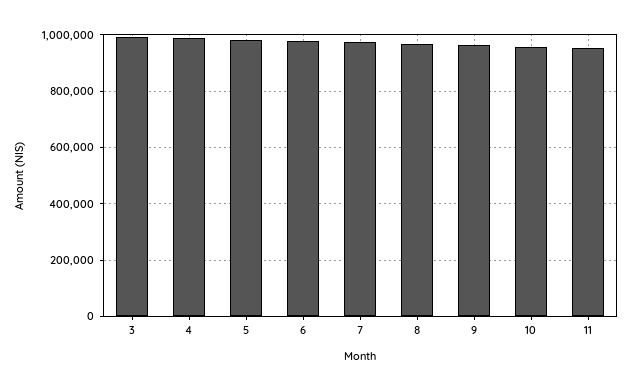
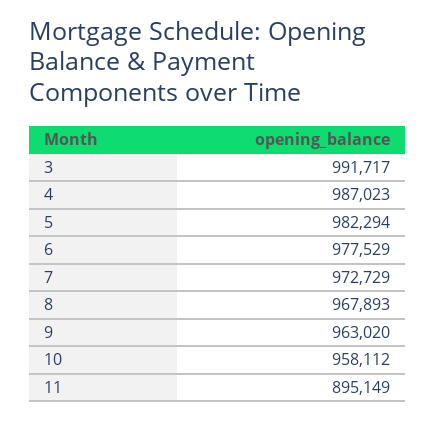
  {
    "3": 991717,
    "4": 987023,
    "5": 982294,
    "6": 977529,
    "7": 972729,
    "8": 967893,
    "9": 963020,
    "10": 958112,
-   "11": 950000
+   "11": 895149
  }

